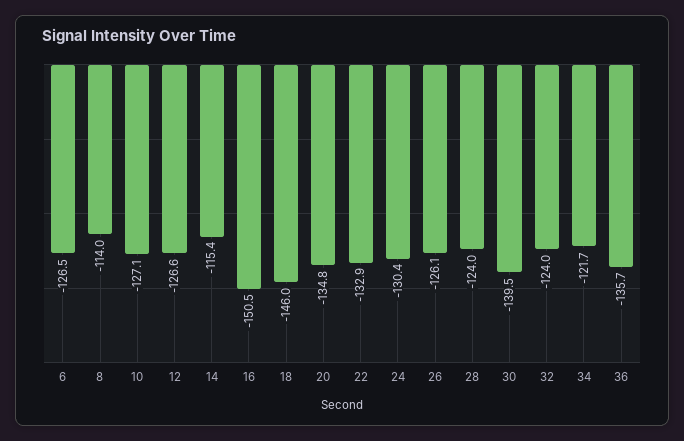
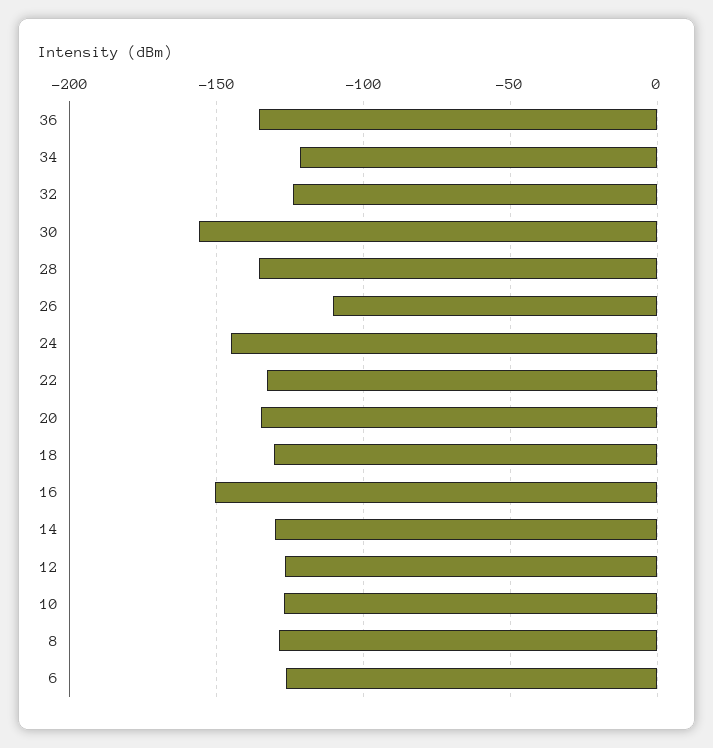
  {
    "6": -126.5,
-   "8": -114,
+   "8": -130,
    "10": -127.1,
    "12": -126.6,
-   "14": -115.4,
+   "14": -130,
    "16": -150.5,
-   "18": -146,
+   "18": -130,
    "20": -134.8,
    "22": -132.9,
-   "24": -130.4,
+   "24": -145,
-   "26": -126.1,
+   "26": -110,
-   "28": -124,
+   "28": -135,
-   "30": -139.5,
+   "30": -155,
    "32": -124,
    "34": -121.7,
    "36": -135.7
  }

